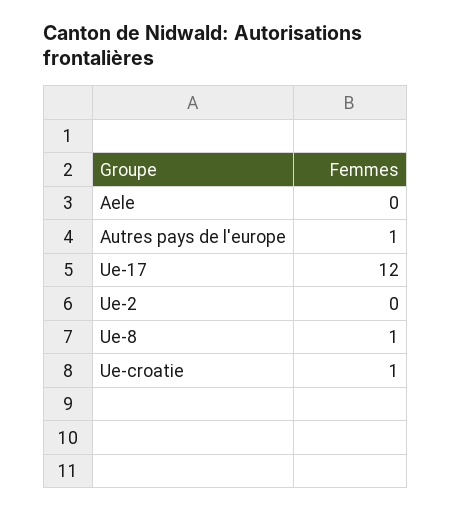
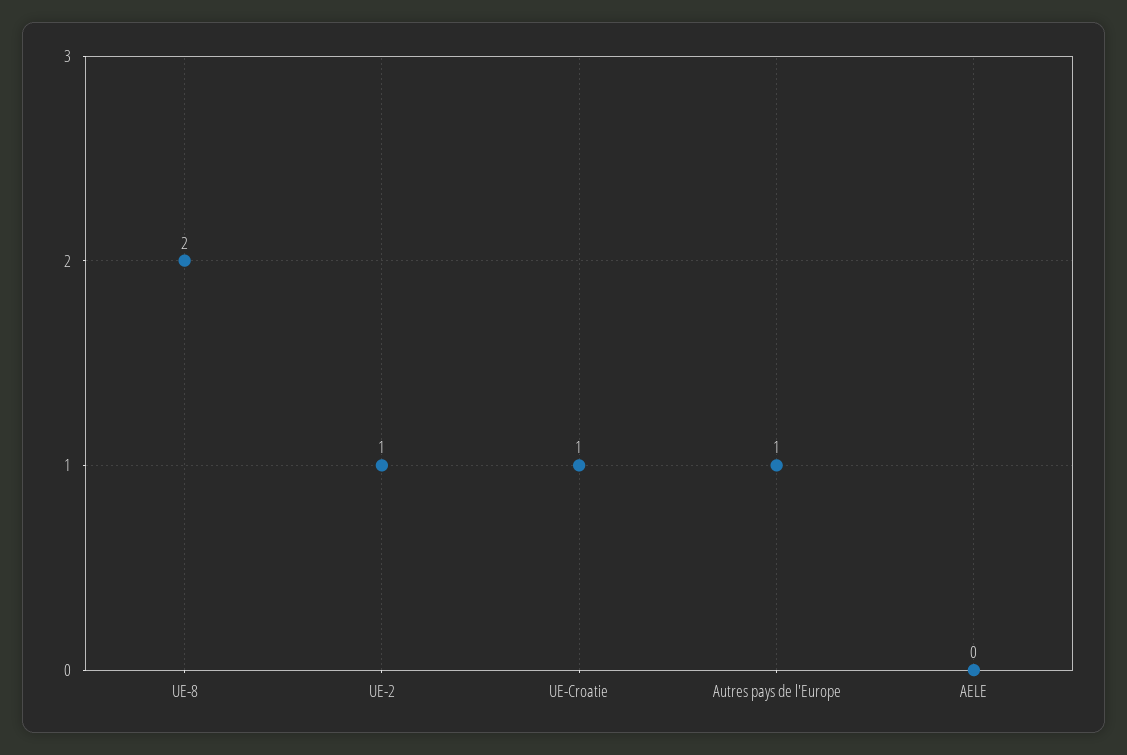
  {
    "Aele": 0,
    "Autres pays de l'europe": 1,
-   "Ue-17": 12,
-   "Ue-2": 0,
+   "Ue-2": 1,
-   "Ue-8": 1,
+   "Ue-8": 2,
    "Ue-croatie": 1
  }

